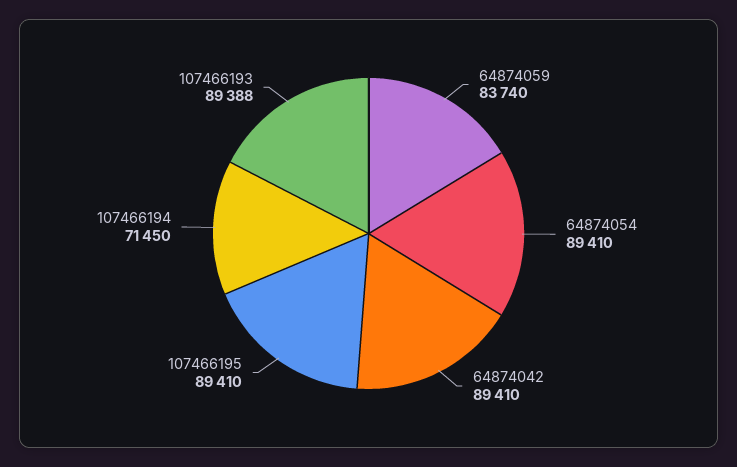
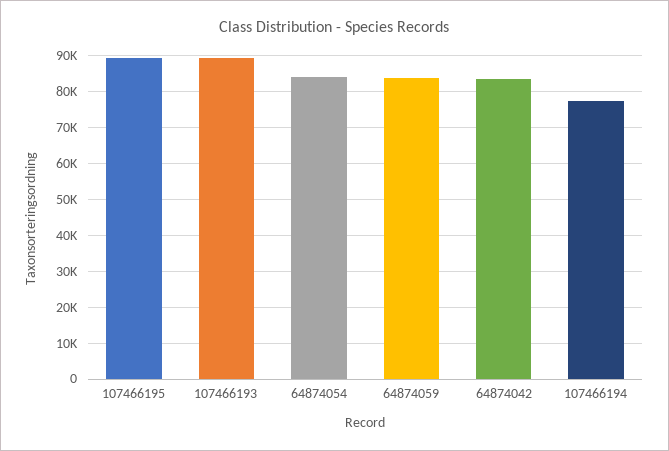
  {
    "64874059": 83740,
-   "64874054": 89410,
+   "64874054": 84000,
-   "64874042": 89410,
+   "64874042": 84000,
    "107466195": 89410,
-   "107466194": 71450,
+   "107466194": 78000,
    "107466193": 89388
  }

